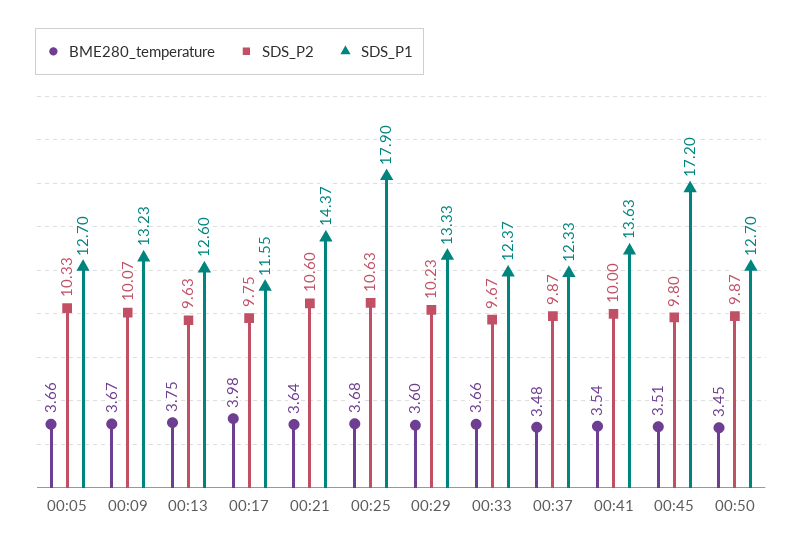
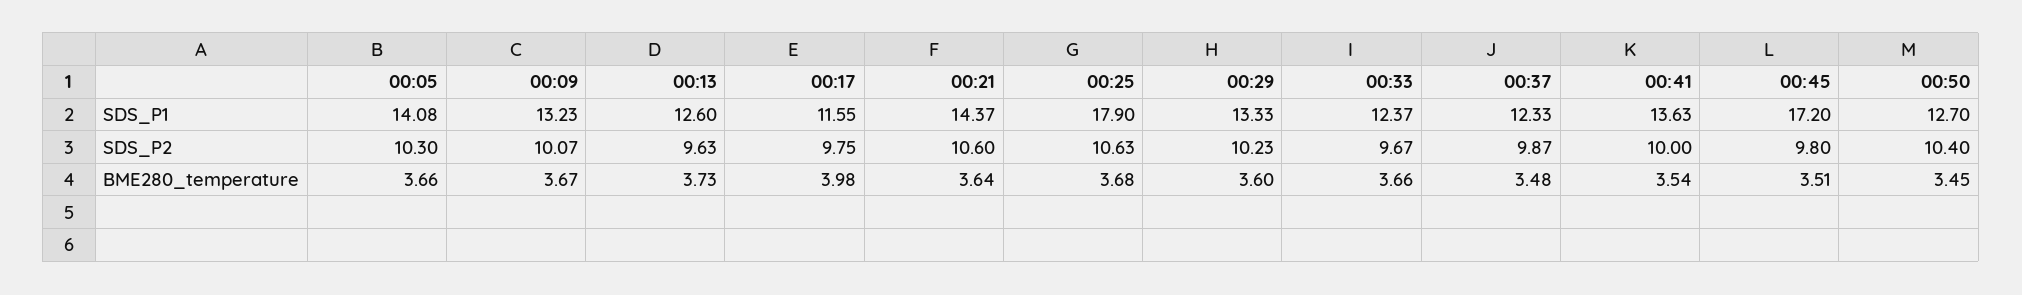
  {
    "BME280_temperature": {
      "00:05": 3.66,
      "00:09": 3.67,
-     "00:13": 3.75,
+     "00:13": 3.73,
      "00:17": 3.98,
      "00:21": 3.64,
      "00:25": 3.68,
      "00:29": 3.6,
      "00:33": 3.66,
      "00:37": 3.48,
      "00:41": 3.54,
      "00:45": 3.51,
      "00:50": 3.45
    },
    "SDS_P2": {
-     "00:05": 10.33,
+     "00:05": 10.3,
      "00:09": 10.07,
      "00:13": 9.63,
      "00:17": 9.75,
      "00:21": 10.6,
      "00:25": 10.63,
      "00:29": 10.23,
      "00:33": 9.67,
      "00:37": 9.87,
      "00:41": 10,
      "00:45": 9.8,
-     "00:50": 9.87
+     "00:50": 10.4
    },
    "SDS_P1": {
-     "00:05": 12.7,
+     "00:05": 14.08,
      "00:09": 13.23,
      "00:13": 12.6,
      "00:17": 11.55,
      "00:21": 14.37,
      "00:25": 17.9,
      "00:29": 13.33,
      "00:33": 12.37,
      "00:37": 12.33,
      "00:41": 13.63,
      "00:45": 17.2,
      "00:50": 12.7
    }
  }

